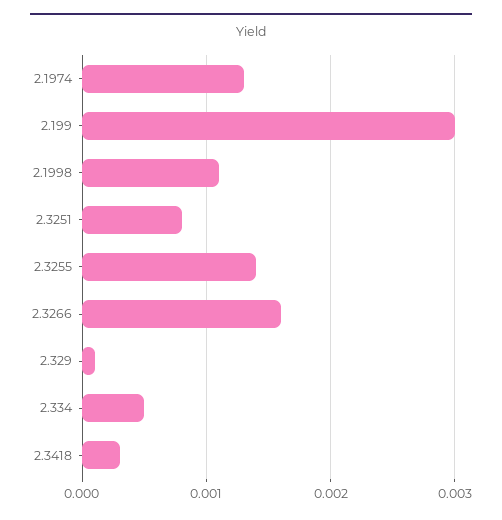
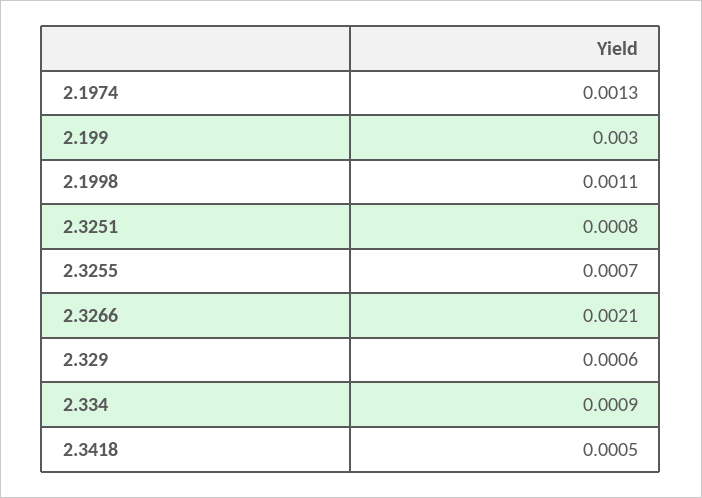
  {
    "2.1974": 0.0013,
    "2.199": 0.003,
    "2.1998": 0.0011,
    "2.3251": 0.0008,
-   "2.3255": 0.0014,
+   "2.3255": 0.0007,
-   "2.3266": 0.0016,
+   "2.3266": 0.0021,
-   "2.329": 0.0001,
+   "2.329": 0.0006,
-   "2.334": 0.0005,
+   "2.334": 0.0009,
-   "2.3418": 0.0003
+   "2.3418": 0.0005
  }

